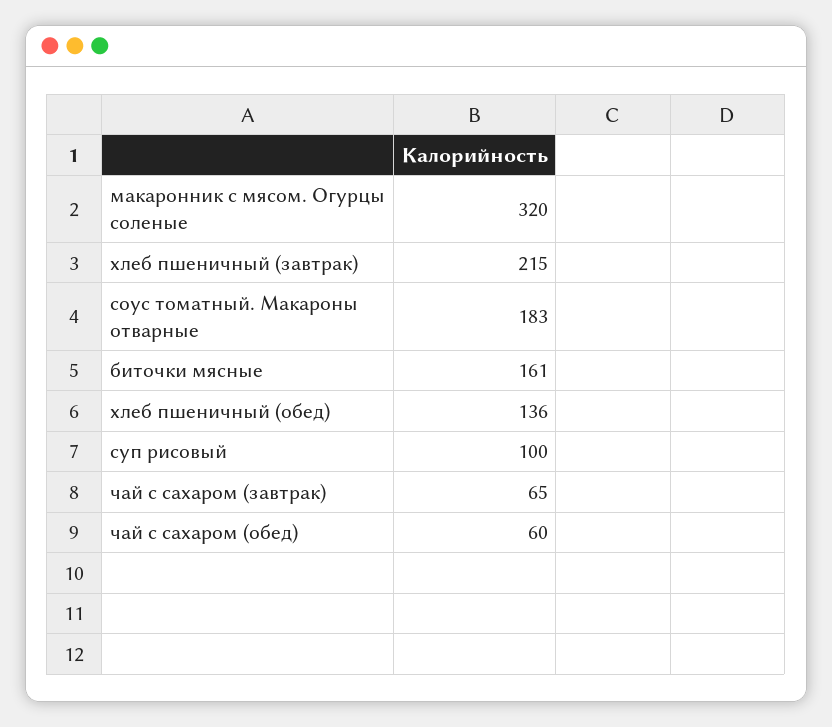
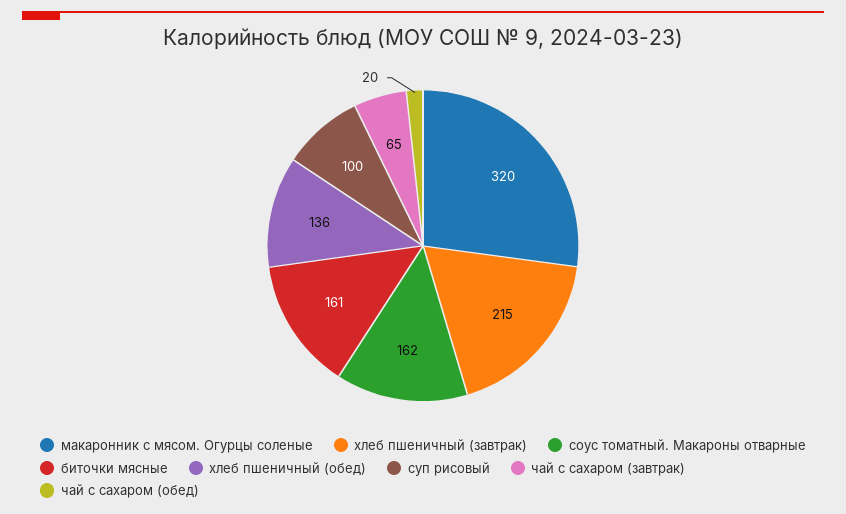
  {
    "макаронник с мясом. Огурцы соленые": 320,
    "хлеб пшеничный (завтрак)": 215,
-   "соус томатный. Макароны отварные": 183,
+   "соус томатный. Макароны отварные": 162,
    "биточки мясные": 161,
    "хлеб пшеничный (обед)": 136,
    "суп рисовый": 100,
    "чай с сахаром (завтрак)": 65,
-   "чай с сахаром (обед)": 60
+   "чай с сахаром (обед)": 20
  }

